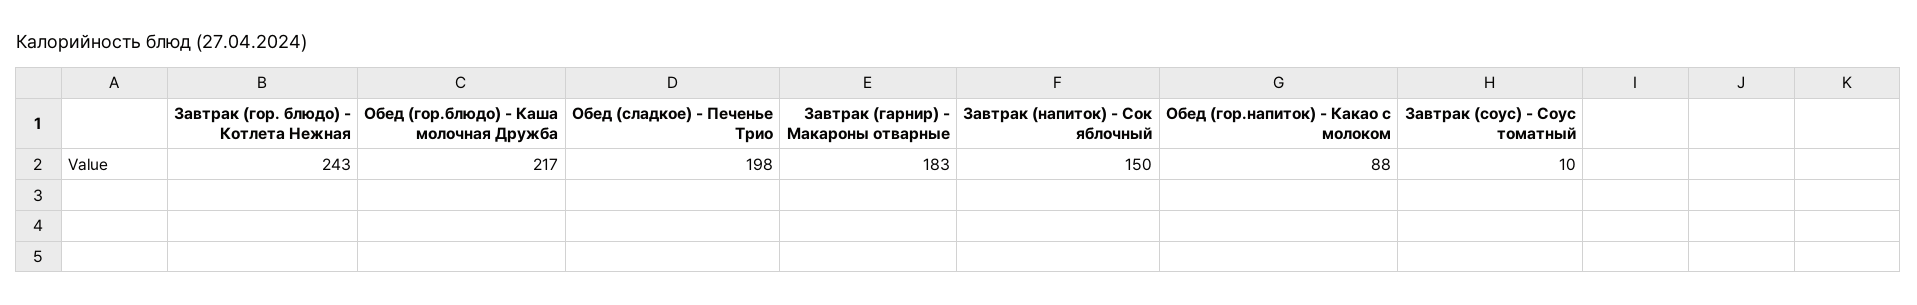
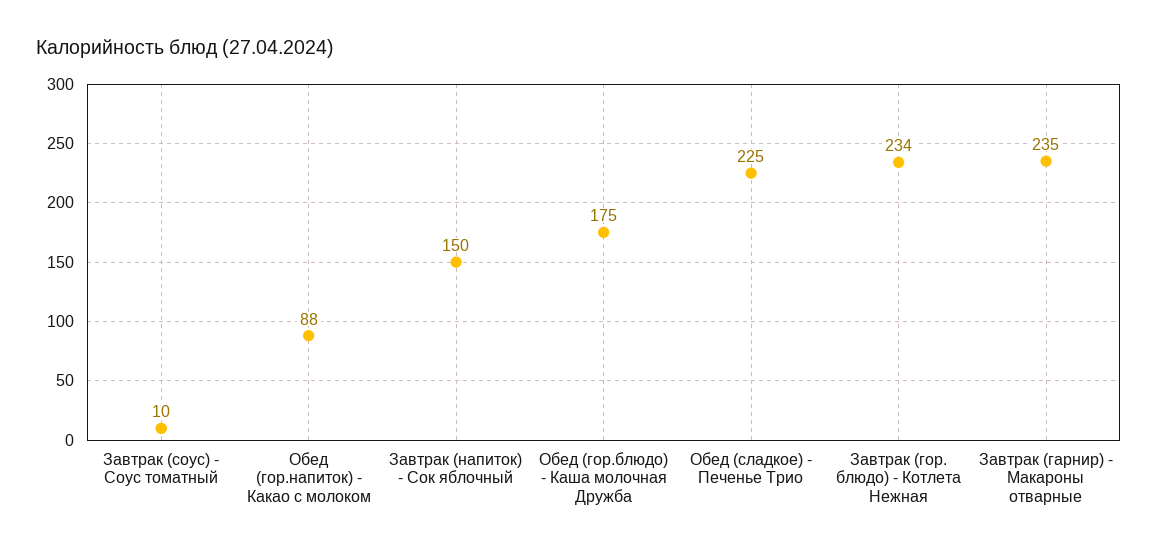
  {
-   "Завтрак (гор. блюдо) - Котлета Нежная": 243,
+   "Завтрак (гор. блюдо) - Котлета Нежная": 234,
-   "Обед (гор.блюдо) - Каша молочная Дружба": 217,
+   "Обед (гор.блюдо) - Каша молочная Дружба": 175,
-   "Обед (сладкое) - Печенье Трио": 198,
+   "Обед (сладкое) - Печенье Трио": 225,
-   "Завтрак (гарнир) - Макароны отварные": 183,
+   "Завтрак (гарнир) - Макароны отварные": 235,
    "Завтрак (напиток) - Сок яблочный": 150,
    "Обед (гор.напиток) - Какао с молоком": 88,
    "Завтрак (соус) - Соус томатный": 10
  }

